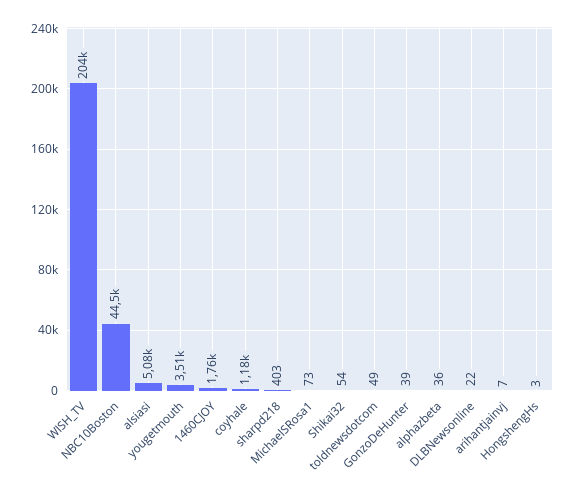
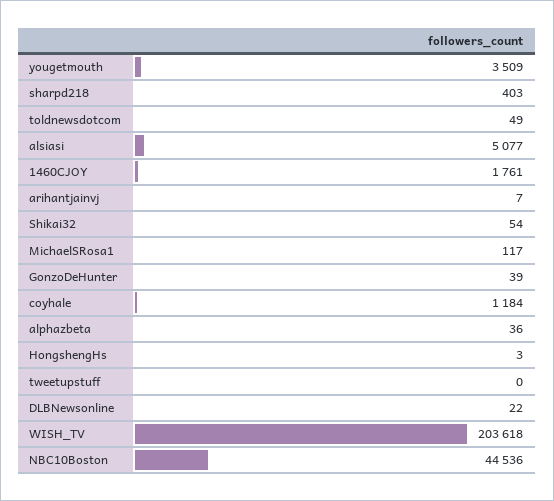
  {
    "WISH_TV": 203618,
    "NBC10Boston": 44536,
    "alsiasi": 5077,
    "yougetmouth": 3509,
    "1460CJOY": 1761,
    "coyhale": 1184,
    "sharpd218": 403,
-   "MichaelSRosa1": 73,
+   "MichaelSRosa1": 117,
    "Shikai32": 54,
    "toldnewsdotcom": 49,
    "GonzoDeHunter": 39,
    "alphazbeta": 36,
    "DLBNewsonline": 22,
    "arihantjainvj": 7,
-   "HongshengHs": 3
+   "HongshengHs": 3,
+   "tweetupstuff": 0
  }

